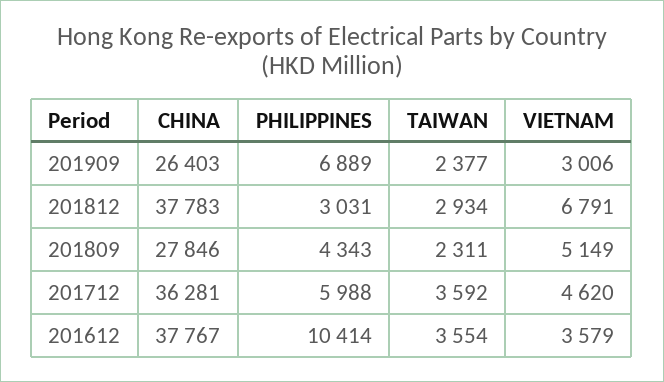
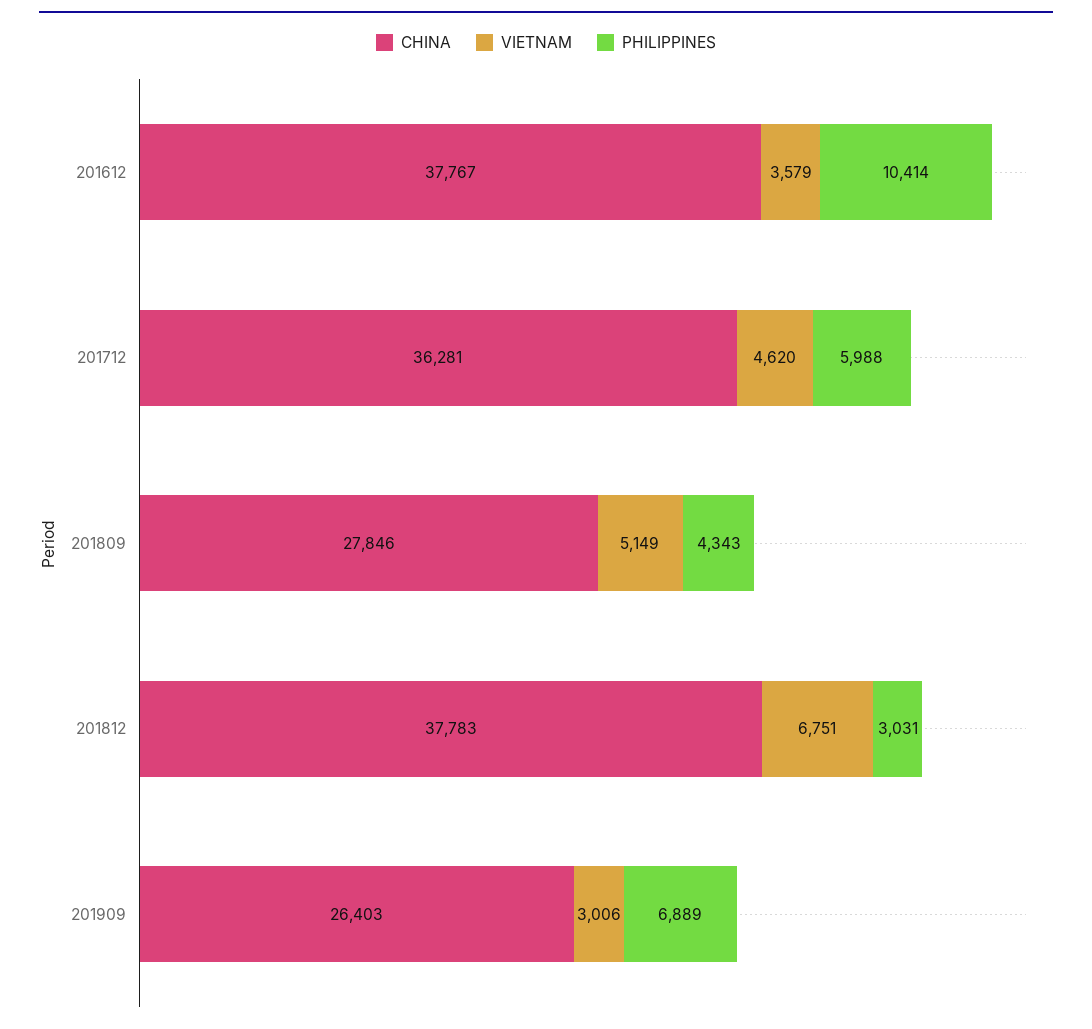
  {
    "CHINA": {
      "201909": 26403,
      "201812": 37783,
      "201809": 27846,
      "201712": 36281,
      "201612": 37767
    },
    "PHILIPPINES": {
      "201909": 6889,
      "201812": 3031,
      "201809": 4343,
      "201712": 5988,
      "201612": 10414
    },
-   "TAIWAN": {
-     "201909": 2377,
-     "201812": 2934,
-     "201809": 2311,
-     "201712": 3592,
-     "201612": 3554
-   },
    "VIETNAM": {
      "201909": 3006,
-     "201812": 6791,
+     "201812": 6751,
      "201809": 5149,
      "201712": 4620,
      "201612": 3579
    }
  }

